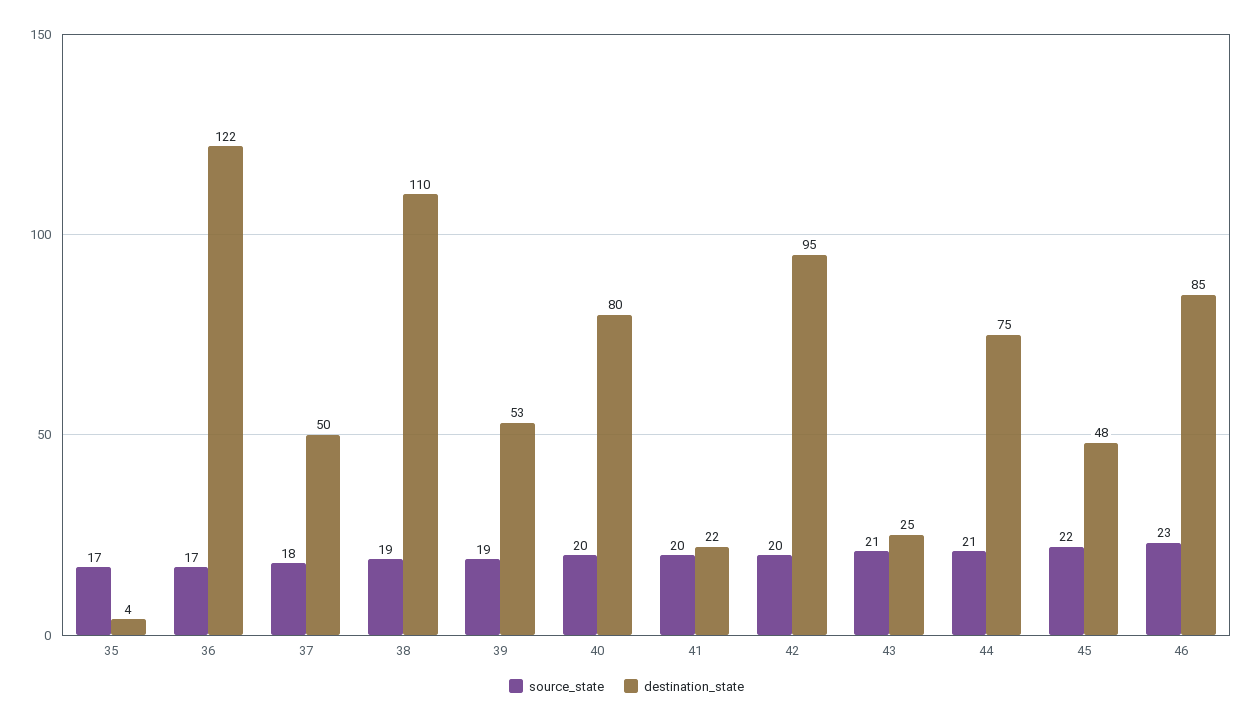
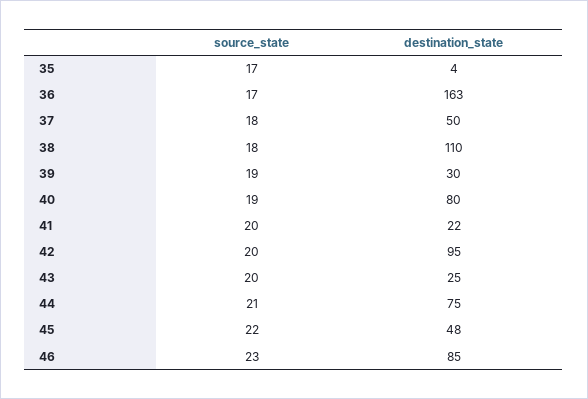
  {
    "source_state": {
      "35": 17,
      "36": 17,
      "37": 18,
-     "38": 19,
+     "38": 18,
      "39": 19,
-     "40": 20,
+     "40": 19,
      "41": 20,
      "42": 20,
-     "43": 21,
+     "43": 20,
      "44": 21,
      "45": 22,
      "46": 23
    },
    "destination_state": {
      "35": 4,
-     "36": 122,
+     "36": 163,
      "37": 50,
      "38": 110,
-     "39": 53,
+     "39": 30,
      "40": 80,
      "41": 22,
      "42": 95,
      "43": 25,
      "44": 75,
      "45": 48,
      "46": 85
    }
  }

